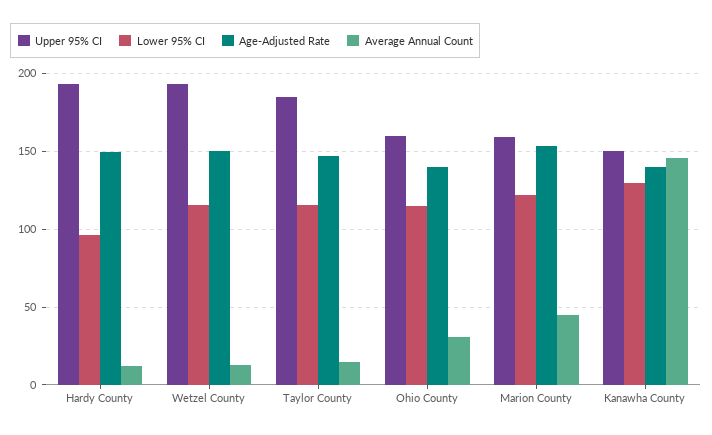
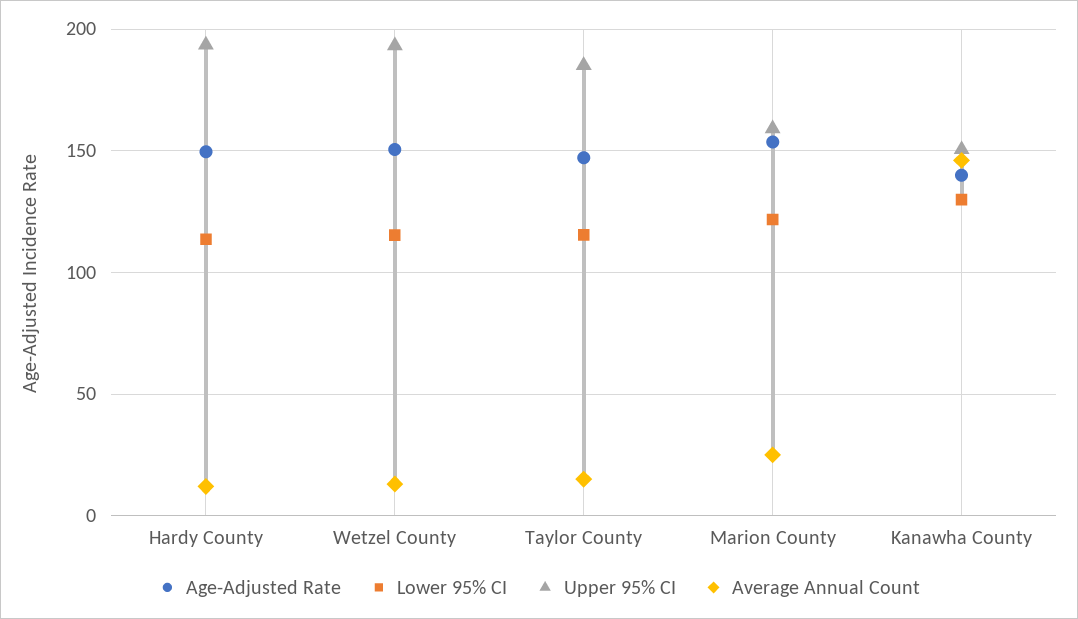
  {
    "Upper 95% CI": {
      "Hardy County": 195,
      "Wetzel County": 195,
      "Taylor County": 185,
-     "Ohio County": 160,
      "Marion County": 160,
      "Kanawha County": 150
    },
    "Lower 95% CI": {
-     "Hardy County": 95,
+     "Hardy County": 115,
      "Wetzel County": 115,
      "Taylor County": 115,
-     "Ohio County": 115,
      "Marion County": 120,
      "Kanawha County": 130
    },
    "Age-Adjusted Rate": {
      "Hardy County": 150,
      "Wetzel County": 150,
      "Taylor County": 145,
-     "Ohio County": 140,
      "Marion County": 155,
      "Kanawha County": 140
    },
    "Average Annual Count": {
      "Hardy County": 10,
      "Wetzel County": 15,
      "Taylor County": 15,
-     "Ohio County": 30,
-     "Marion County": 45,
+     "Marion County": 25,
      "Kanawha County": 145
    }
  }

